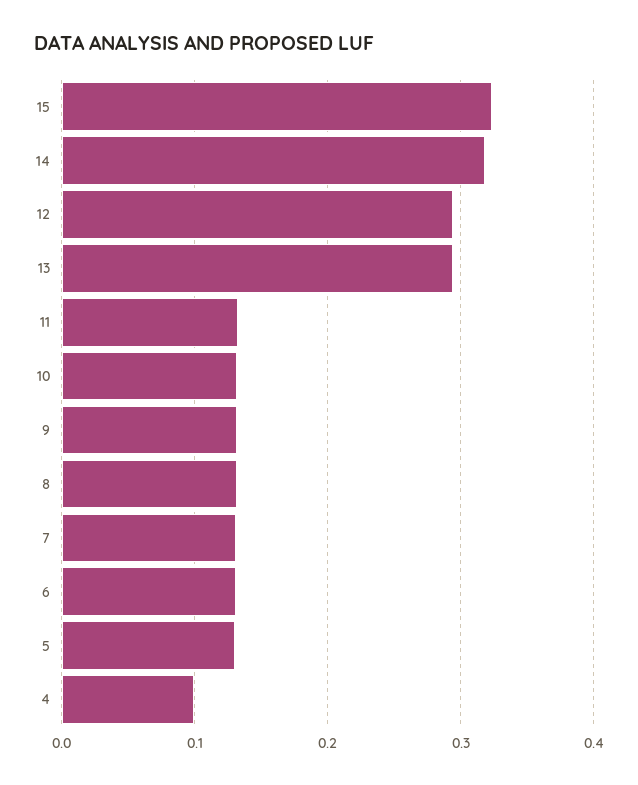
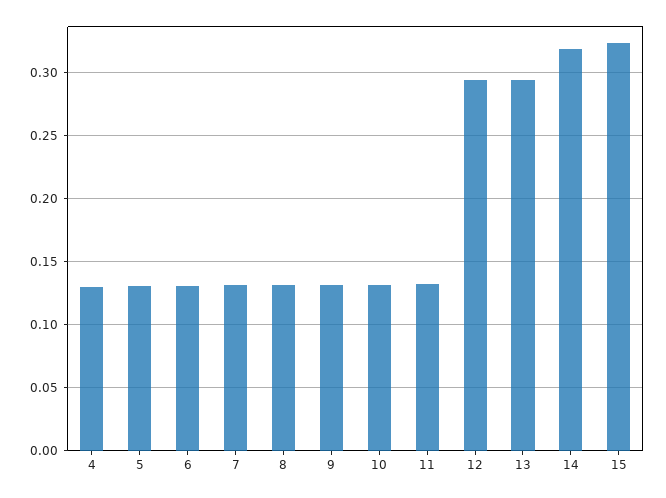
  {
    "15": 0.325,
    "14": 0.32,
    "12": 0.295,
    "13": 0.295,
    "11": 0.13,
    "10": 0.13,
    "9": 0.13,
    "8": 0.13,
    "7": 0.13,
    "6": 0.13,
    "5": 0.13,
-   "4": 0.1
+   "4": 0.13
  }

